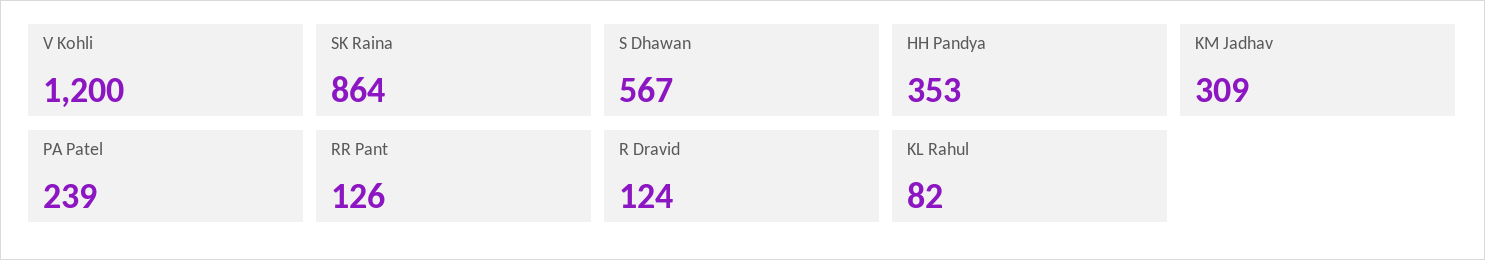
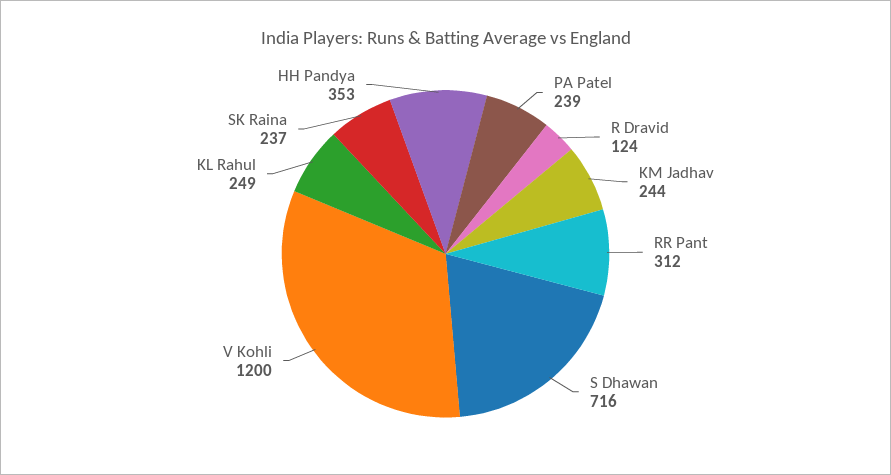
  {
    "V Kohli": 1200,
-   "SK Raina": 864,
+   "SK Raina": 237,
-   "S Dhawan": 567,
+   "S Dhawan": 716,
    "HH Pandya": 353,
-   "KM Jadhav": 309,
+   "KM Jadhav": 244,
    "PA Patel": 239,
-   "RR Pant": 126,
+   "RR Pant": 312,
    "R Dravid": 124,
-   "KL Rahul": 82
+   "KL Rahul": 249
  }

